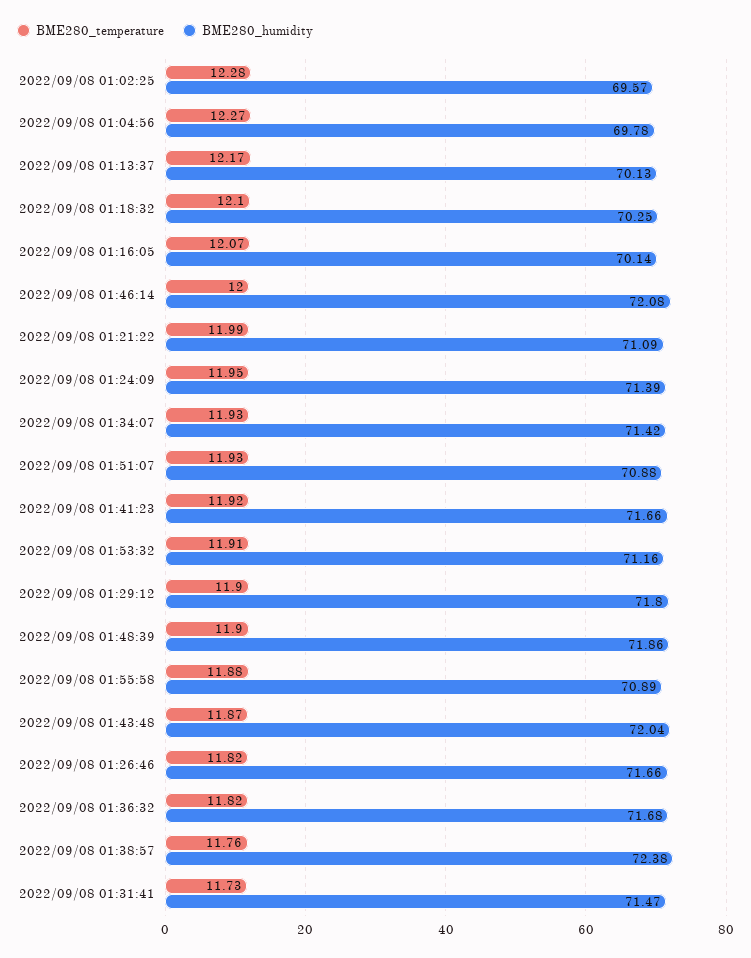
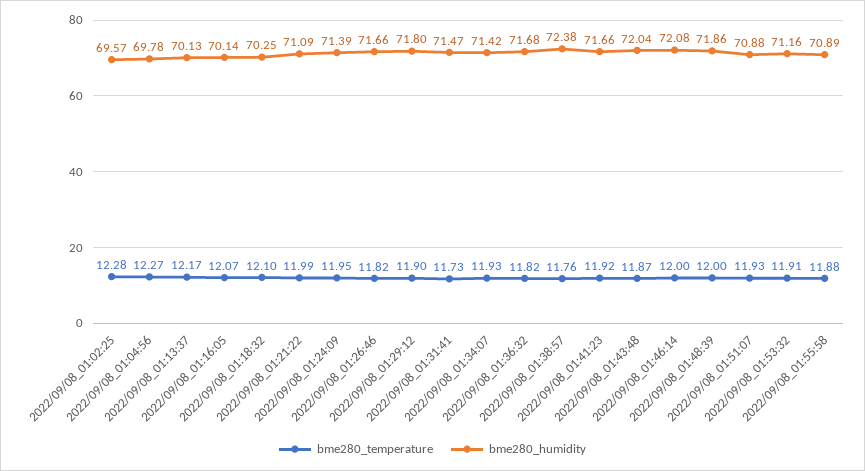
  {
    "BME280_temperature": {
      "2022/09/08 01:02:25": 12.28,
      "2022/09/08 01:04:56": 12.27,
      "2022/09/08 01:13:37": 12.17,
      "2022/09/08 01:18:32": 12.1,
      "2022/09/08 01:16:05": 12.07,
      "2022/09/08 01:46:14": 12,
      "2022/09/08 01:21:22": 11.99,
      "2022/09/08 01:24:09": 11.95,
      "2022/09/08 01:34:07": 11.93,
      "2022/09/08 01:51:07": 11.93,
      "2022/09/08 01:41:23": 11.92,
      "2022/09/08 01:53:32": 11.91,
      "2022/09/08 01:29:12": 11.9,
-     "2022/09/08 01:48:39": 11.9,
+     "2022/09/08 01:48:39": 12,
      "2022/09/08 01:55:58": 11.88,
      "2022/09/08 01:43:48": 11.87,
      "2022/09/08 01:26:46": 11.82,
      "2022/09/08 01:36:32": 11.82,
      "2022/09/08 01:38:57": 11.76,
      "2022/09/08 01:31:41": 11.73
    },
    "BME280_humidity": {
      "2022/09/08 01:02:25": 69.57,
      "2022/09/08 01:04:56": 69.78,
      "2022/09/08 01:13:37": 70.13,
      "2022/09/08 01:18:32": 70.25,
      "2022/09/08 01:16:05": 70.14,
      "2022/09/08 01:46:14": 72.08,
      "2022/09/08 01:21:22": 71.09,
      "2022/09/08 01:24:09": 71.39,
      "2022/09/08 01:34:07": 71.42,
      "2022/09/08 01:51:07": 70.88,
      "2022/09/08 01:41:23": 71.66,
      "2022/09/08 01:53:32": 71.16,
      "2022/09/08 01:29:12": 71.8,
      "2022/09/08 01:48:39": 71.86,
      "2022/09/08 01:55:58": 70.89,
      "2022/09/08 01:43:48": 72.04,
      "2022/09/08 01:26:46": 71.66,
      "2022/09/08 01:36:32": 71.68,
      "2022/09/08 01:38:57": 72.38,
      "2022/09/08 01:31:41": 71.47
    }
  }

